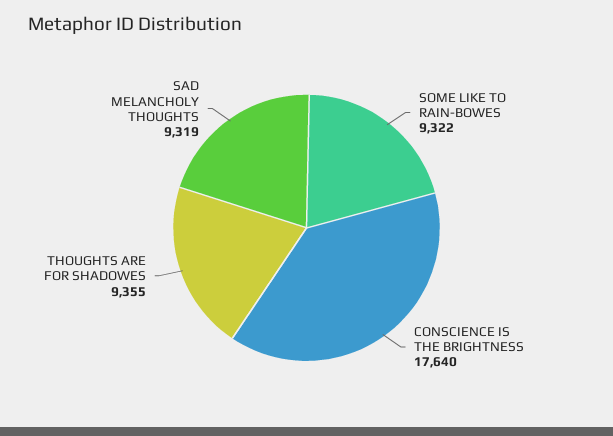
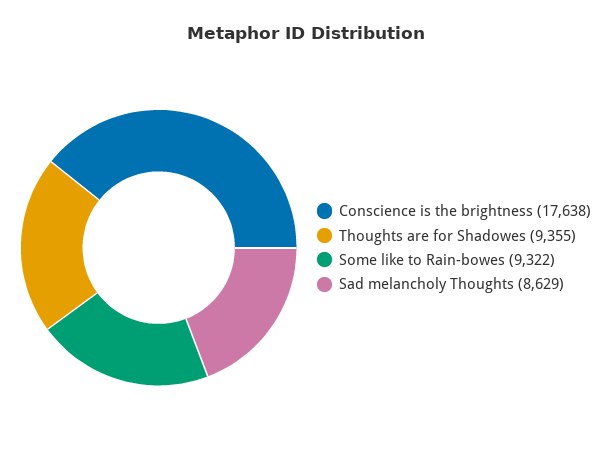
  {
    "SOME LIKE TO RAIN-BOWES": 9322,
-   "CONSCIENCE IS THE BRIGHTNESS": 17640,
+   "CONSCIENCE IS THE BRIGHTNESS": 17638,
    "THOUGHTS ARE FOR SHADOWES": 9355,
-   "SAD MELANCHOLY THOUGHTS": 9319
+   "SAD MELANCHOLY THOUGHTS": 8629
  }

